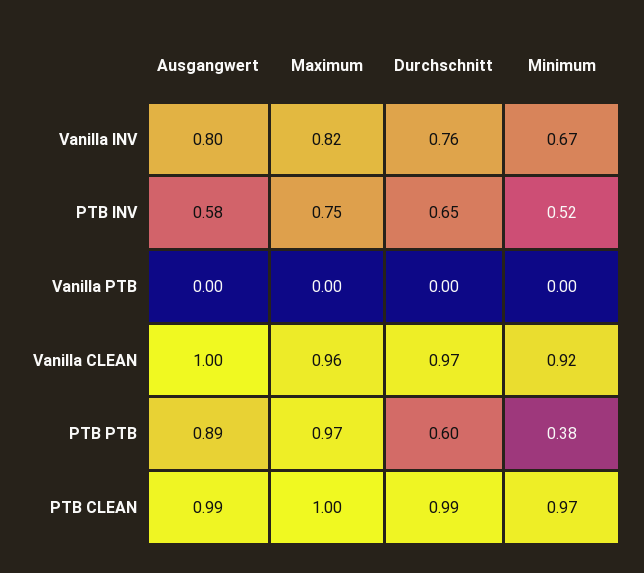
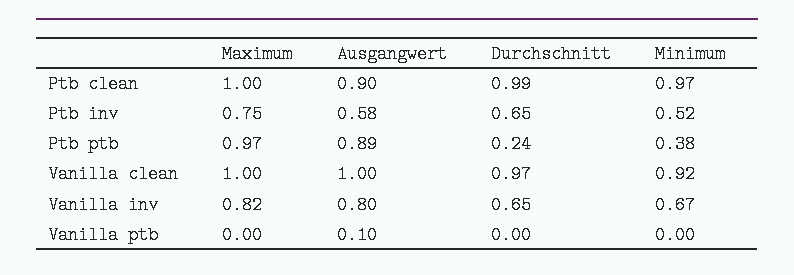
  {
    "Ausgangwert": {
      "Vanilla INV": 0.8,
      "PTB INV": 0.58,
-     "Vanilla PTB": 0,
+     "Vanilla PTB": 0.1,
      "Vanilla CLEAN": 1,
      "PTB PTB": 0.89,
-     "PTB CLEAN": 0.99
+     "PTB CLEAN": 0.9
    },
    "Maximum": {
      "Vanilla INV": 0.82,
      "PTB INV": 0.75,
      "Vanilla PTB": 0,
-     "Vanilla CLEAN": 0.96,
+     "Vanilla CLEAN": 1,
      "PTB PTB": 0.97,
      "PTB CLEAN": 1
    },
    "Durchschnitt": {
-     "Vanilla INV": 0.76,
+     "Vanilla INV": 0.65,
      "PTB INV": 0.65,
      "Vanilla PTB": 0,
      "Vanilla CLEAN": 0.97,
-     "PTB PTB": 0.6,
+     "PTB PTB": 0.24,
      "PTB CLEAN": 0.99
    },
    "Minimum": {
      "Vanilla INV": 0.67,
      "PTB INV": 0.52,
      "Vanilla PTB": 0,
      "Vanilla CLEAN": 0.92,
      "PTB PTB": 0.38,
      "PTB CLEAN": 0.97
    }
  }

